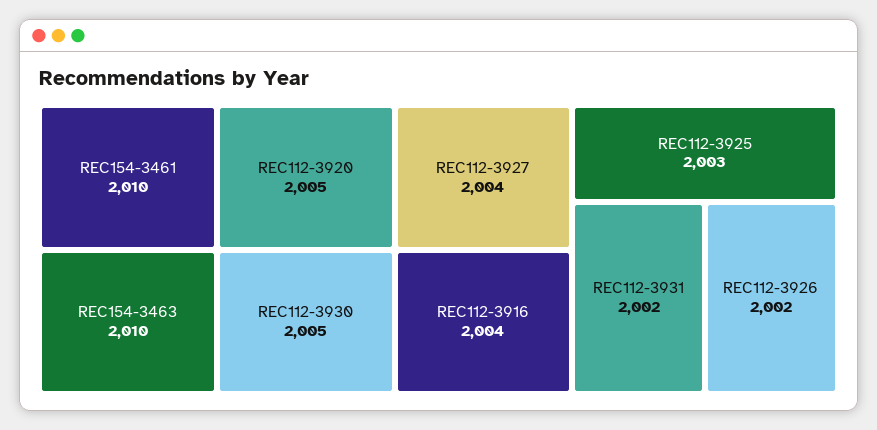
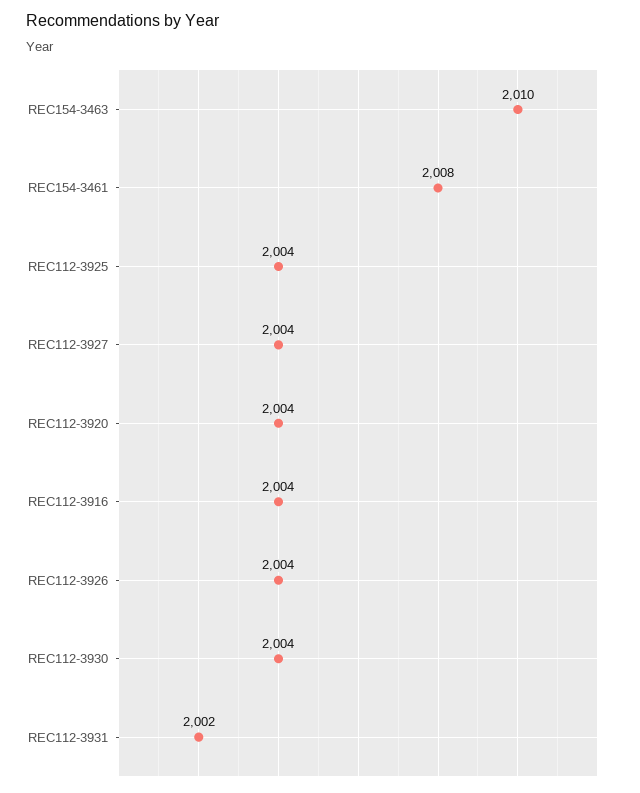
  {
-   "REC154-3461": 2010,
+   "REC154-3461": 2008,
    "REC154-3463": 2010,
-   "REC112-3920": 2005,
+   "REC112-3920": 2004,
-   "REC112-3930": 2005,
+   "REC112-3930": 2004,
    "REC112-3927": 2004,
    "REC112-3916": 2004,
-   "REC112-3925": 2003,
+   "REC112-3925": 2004,
    "REC112-3931": 2002,
-   "REC112-3926": 2002
+   "REC112-3926": 2004
  }

